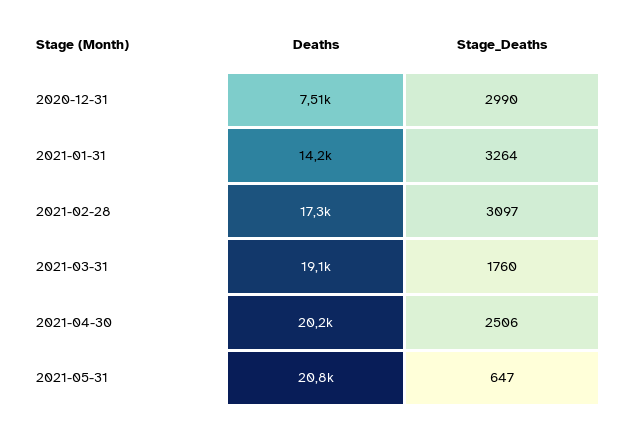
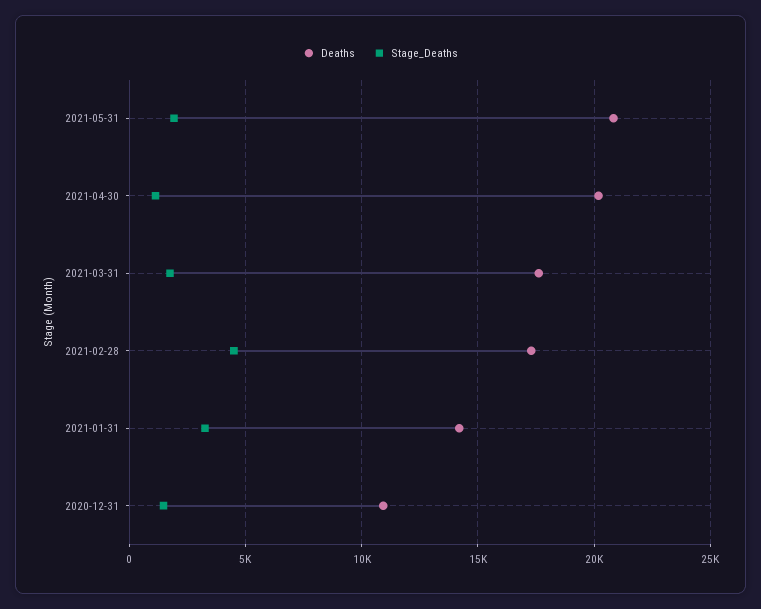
  {
    "Deaths": {
-     "2020-12-31": 7510,
+     "2020-12-31": 11000,
      "2021-01-31": 14200,
      "2021-02-28": 17300,
-     "2021-03-31": 19100,
+     "2021-03-31": 17500,
      "2021-04-30": 20200,
      "2021-05-31": 20800
    },
    "Stage_Deaths": {
-     "2020-12-31": 2990,
+     "2020-12-31": 1500,
      "2021-01-31": 3264,
-     "2021-02-28": 3097,
+     "2021-02-28": 4500,
      "2021-03-31": 1760,
-     "2021-04-30": 2506,
+     "2021-04-30": 1000,
-     "2021-05-31": 647
+     "2021-05-31": 2000
    }
  }

